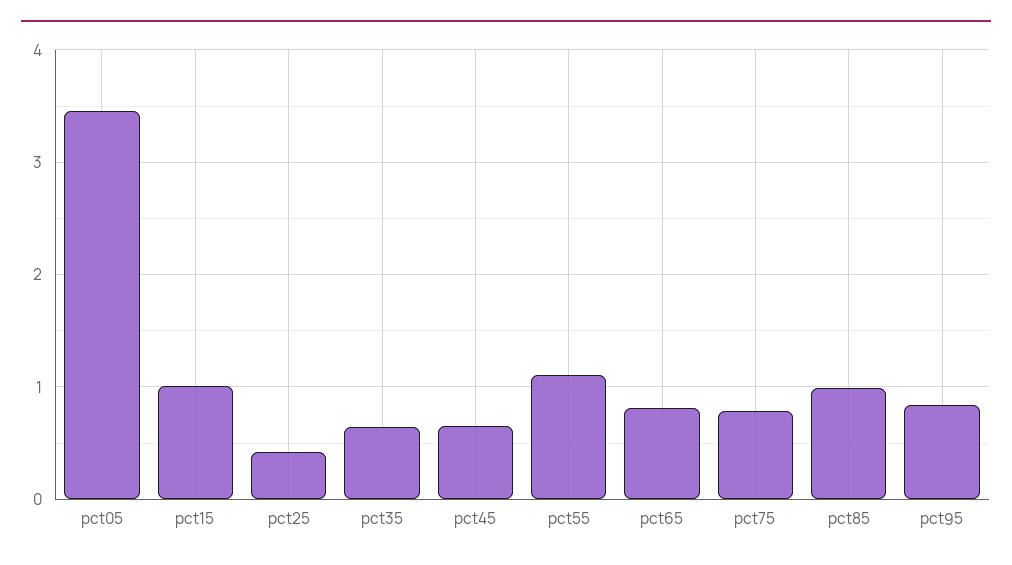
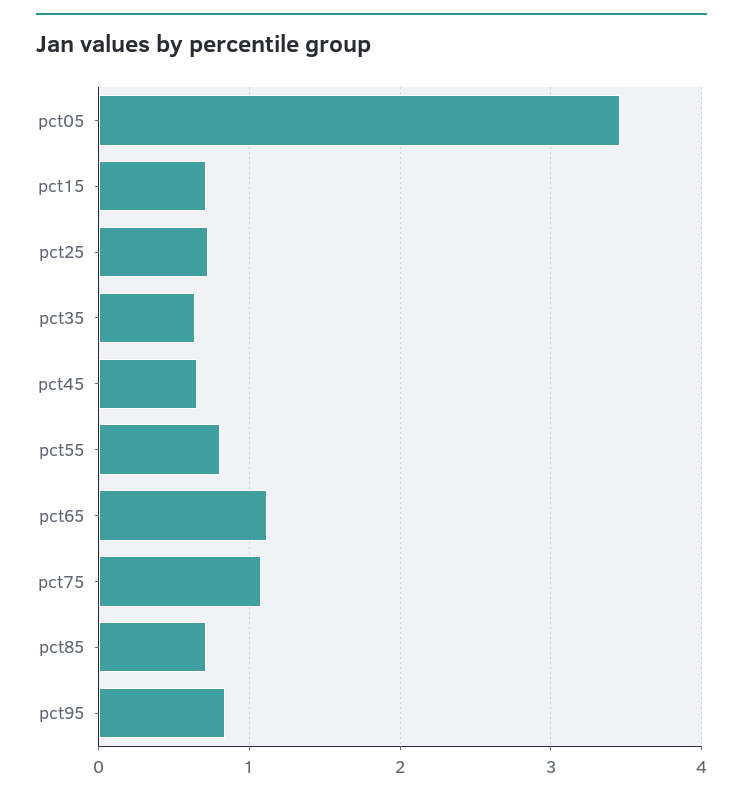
  {
    "pct05": 3.5,
-   "pct15": 1,
+   "pct15": 0.7,
-   "pct25": 0.4,
+   "pct25": 0.7,
    "pct35": 0.6,
    "pct45": 0.7,
-   "pct55": 1.1,
+   "pct55": 0.8,
-   "pct65": 0.8,
+   "pct65": 1.1,
-   "pct75": 0.8,
+   "pct75": 1.1,
-   "pct85": 1,
+   "pct85": 0.7,
    "pct95": 0.8
  }

